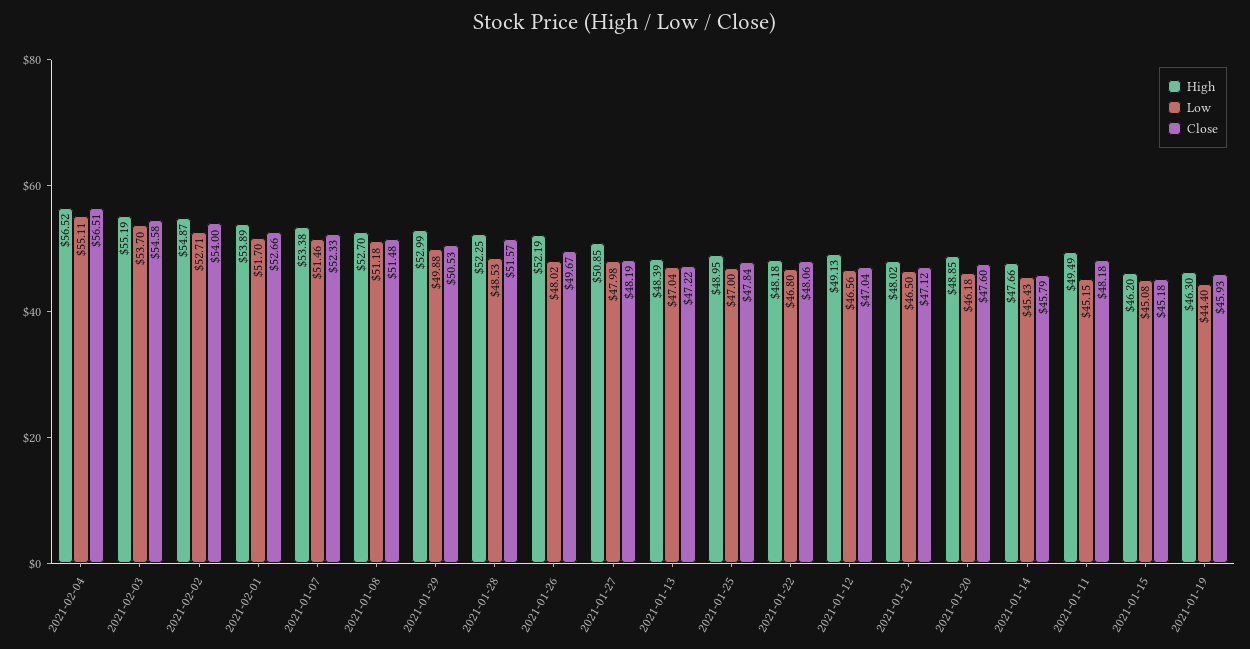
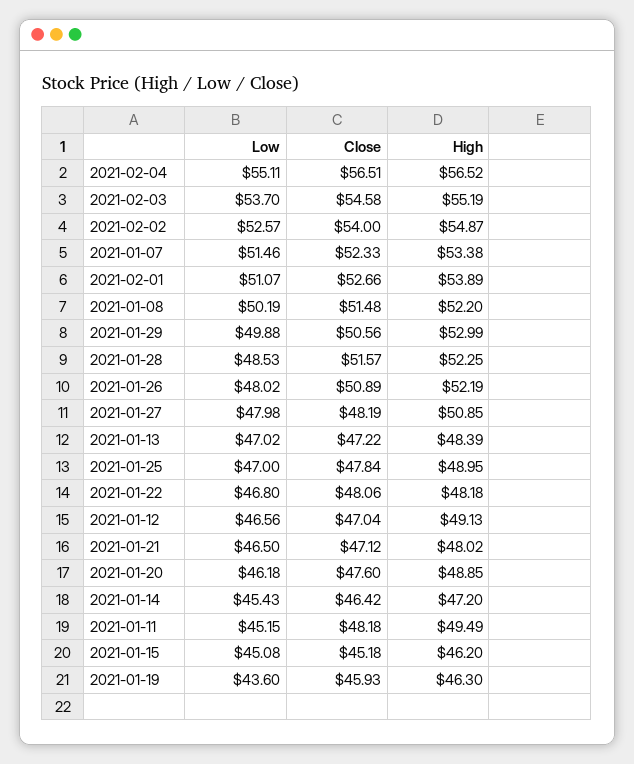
  {
    "High": {
      "2021-02-04": 56.52,
      "2021-02-03": 55.19,
      "2021-02-02": 54.87,
      "2021-02-01": 53.89,
      "2021-01-07": 53.38,
-     "2021-01-08": 52.7,
+     "2021-01-08": 52.2,
      "2021-01-29": 52.99,
      "2021-01-28": 52.25,
      "2021-01-26": 52.19,
      "2021-01-27": 50.85,
      "2021-01-13": 48.39,
      "2021-01-25": 48.95,
      "2021-01-22": 48.18,
      "2021-01-12": 49.13,
      "2021-01-21": 48.02,
      "2021-01-20": 48.85,
-     "2021-01-14": 47.66,
+     "2021-01-14": 47.2,
      "2021-01-11": 49.49,
      "2021-01-15": 46.2,
      "2021-01-19": 46.3
    },
    "Low": {
      "2021-02-04": 55.11,
      "2021-02-03": 53.7,
-     "2021-02-02": 52.71,
+     "2021-02-02": 52.57,
-     "2021-02-01": 51.7,
+     "2021-02-01": 51.07,
      "2021-01-07": 51.46,
-     "2021-01-08": 51.18,
+     "2021-01-08": 50.19,
      "2021-01-29": 49.88,
      "2021-01-28": 48.53,
      "2021-01-26": 48.02,
      "2021-01-27": 47.98,
-     "2021-01-13": 47.04,
+     "2021-01-13": 47.02,
      "2021-01-25": 47,
      "2021-01-22": 46.8,
      "2021-01-12": 46.56,
      "2021-01-21": 46.5,
      "2021-01-20": 46.18,
      "2021-01-14": 45.43,
      "2021-01-11": 45.15,
      "2021-01-15": 45.08,
-     "2021-01-19": 44.4
+     "2021-01-19": 43.6
    },
    "Close": {
      "2021-02-04": 56.51,
      "2021-02-03": 54.58,
      "2021-02-02": 54,
      "2021-02-01": 52.66,
      "2021-01-07": 52.33,
      "2021-01-08": 51.48,
-     "2021-01-29": 50.53,
+     "2021-01-29": 50.56,
      "2021-01-28": 51.57,
-     "2021-01-26": 49.67,
+     "2021-01-26": 50.89,
      "2021-01-27": 48.19,
      "2021-01-13": 47.22,
      "2021-01-25": 47.84,
      "2021-01-22": 48.06,
      "2021-01-12": 47.04,
      "2021-01-21": 47.12,
      "2021-01-20": 47.6,
-     "2021-01-14": 45.79,
+     "2021-01-14": 46.42,
      "2021-01-11": 48.18,
      "2021-01-15": 45.18,
      "2021-01-19": 45.93
    }
  }

